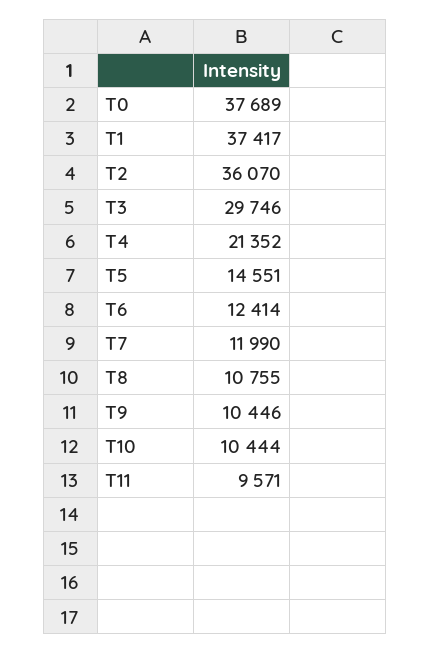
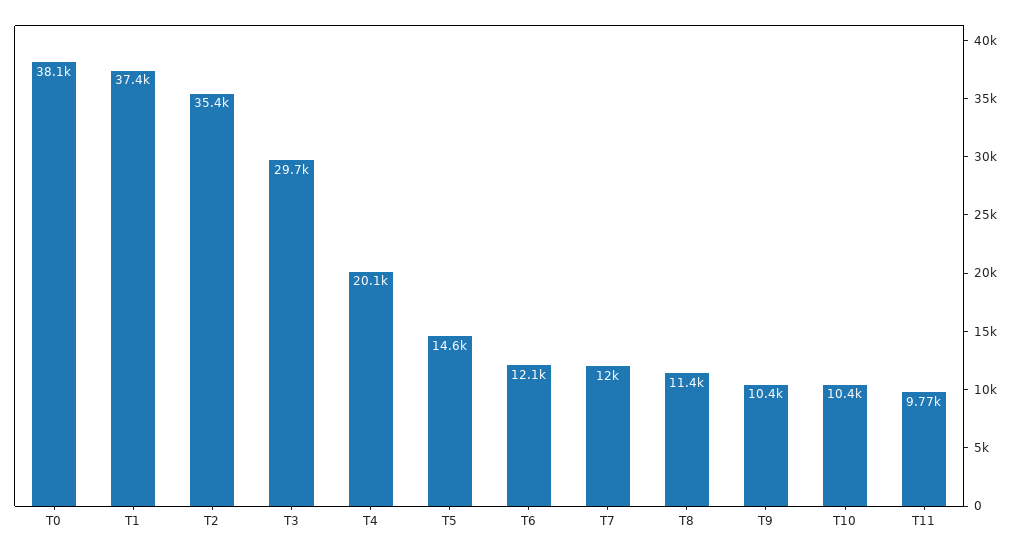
  {
-   "T0": 37689,
+   "T0": 38100,
    "T1": 37417,
-   "T2": 36070,
+   "T2": 35400,
    "T3": 29746,
-   "T4": 21352,
+   "T4": 20100,
    "T5": 14551,
-   "T6": 12414,
+   "T6": 12100,
    "T7": 11990,
-   "T8": 10755,
+   "T8": 11400,
    "T9": 10446,
    "T10": 10444,
-   "T11": 9571
+   "T11": 9770
  }

